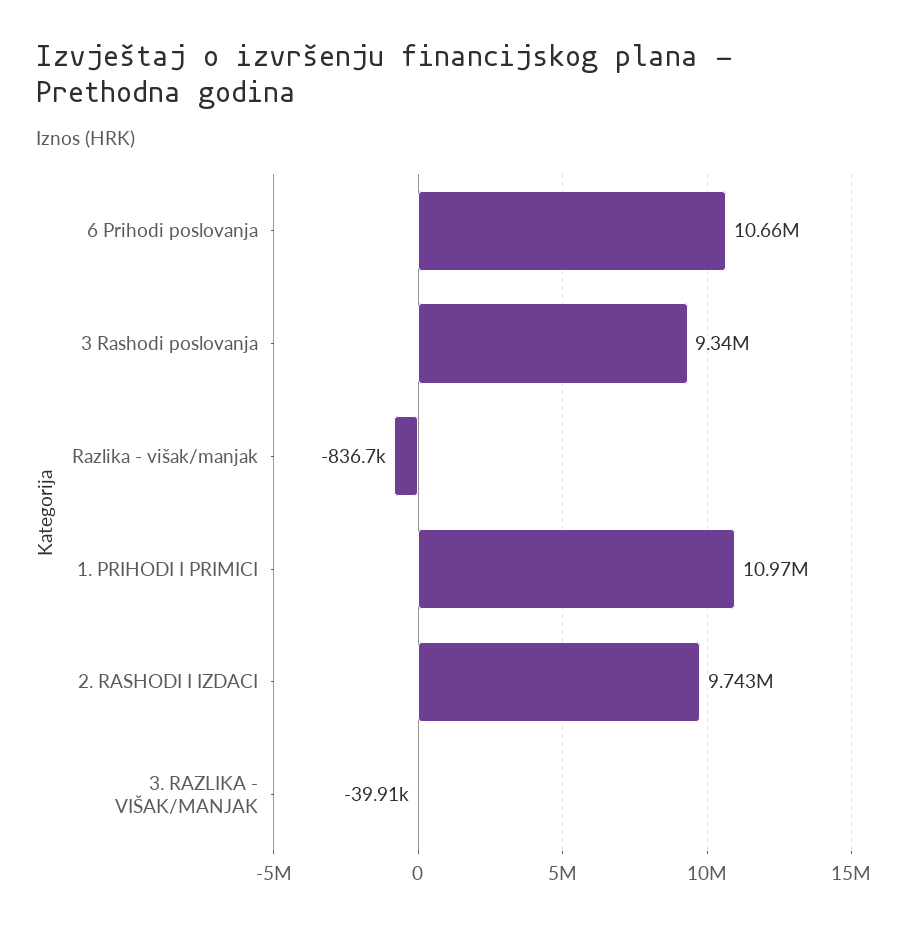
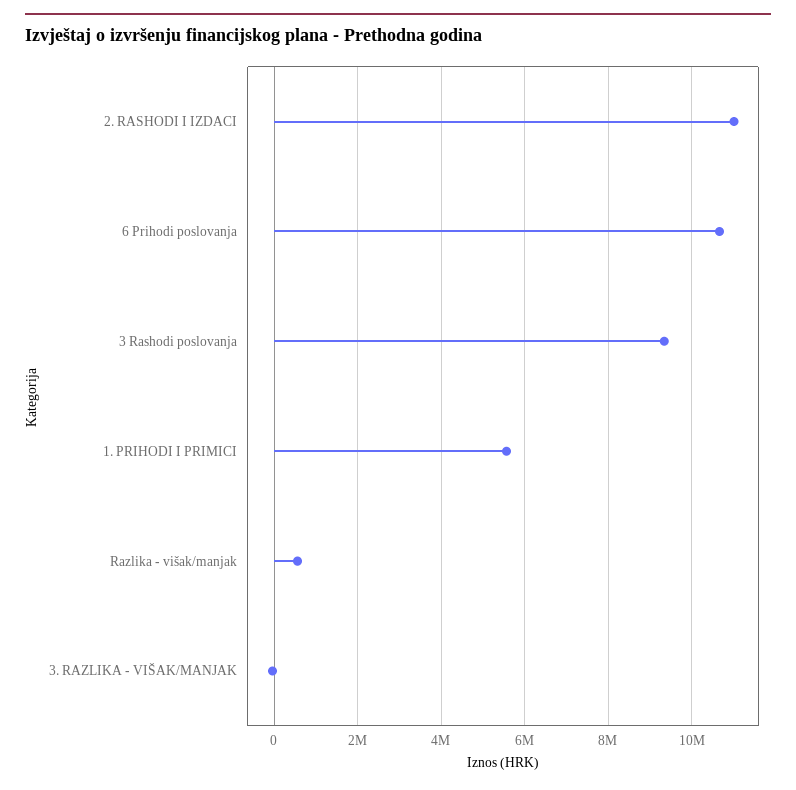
  {
    "6 Prihodi poslovanja": 10660000,
    "3 Rashodi poslovanja": 9340000,
-   "Razlika - višak/manjak": -836700,
+   "Razlika - višak/manjak": 600000,
-   "1. PRIHODI I PRIMICI": 10970000,
+   "1. PRIHODI I PRIMICI": 5600000,
-   "2. RASHODI I IZDACI": 9743000,
+   "2. RASHODI I IZDACI": 11000000,
    "3. RAZLIKA - VIŠAK/MANJAK": -39910
  }

